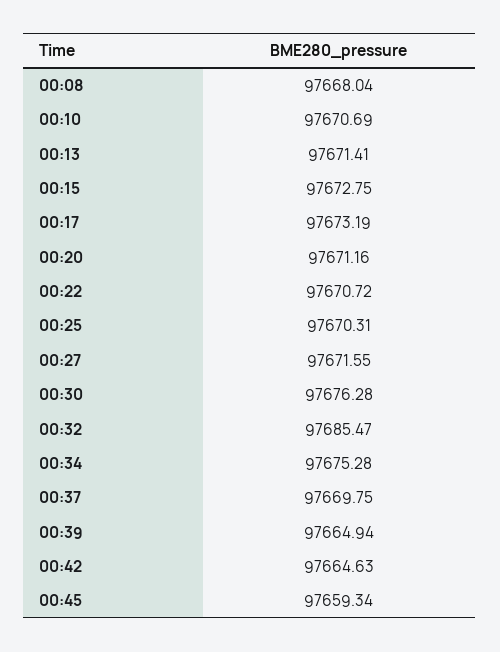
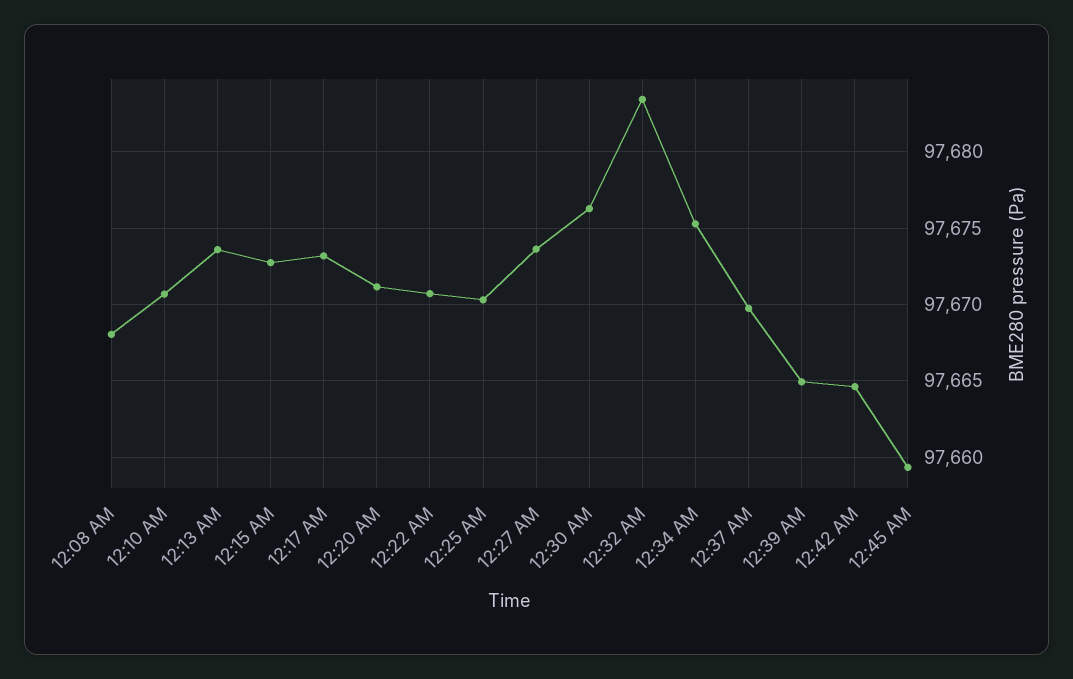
  {
    "00:08": 97668.04,
    "00:10": 97670.69,
-   "00:13": 97671.41,
+   "00:13": 97673.5,
    "00:15": 97672.75,
    "00:17": 97673.19,
    "00:20": 97671.16,
    "00:22": 97670.72,
    "00:25": 97670.31,
-   "00:27": 97671.55,
+   "00:27": 97673.5,
    "00:30": 97676.28,
-   "00:32": 97685.47,
+   "00:32": 97683.5,
    "00:34": 97675.28,
    "00:37": 97669.75,
    "00:39": 97664.94,
    "00:42": 97664.63,
    "00:45": 97659.34
  }

